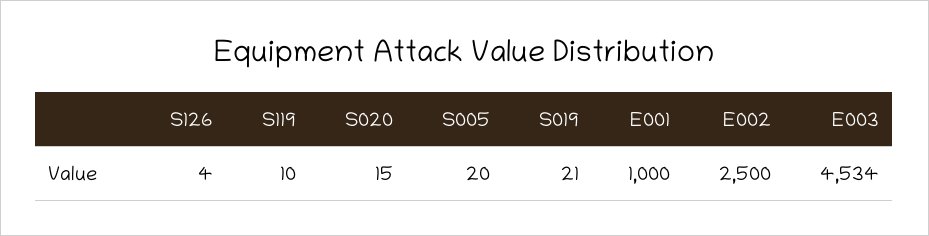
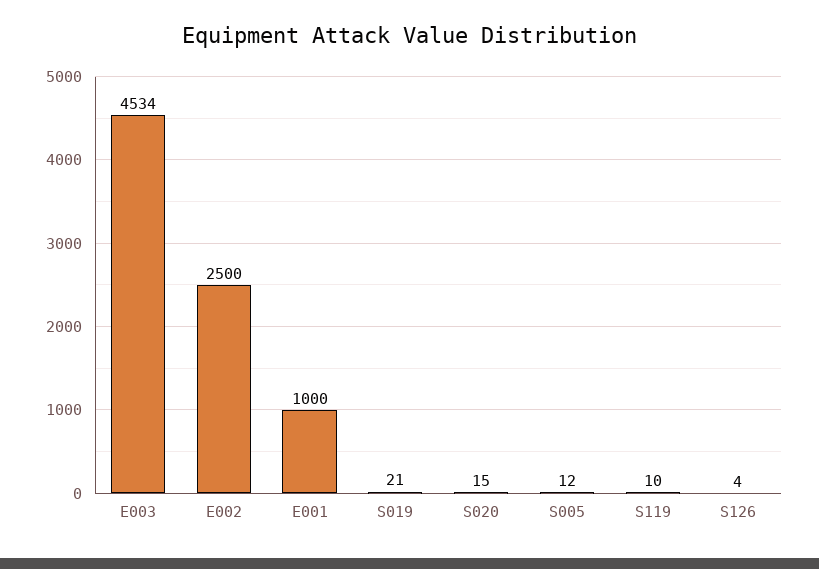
  {
    "S126": 4,
    "S119": 10,
    "S020": 15,
-   "S005": 20,
+   "S005": 12,
    "S019": 21,
    "E001": 1000,
    "E002": 2500,
    "E003": 4534
  }

